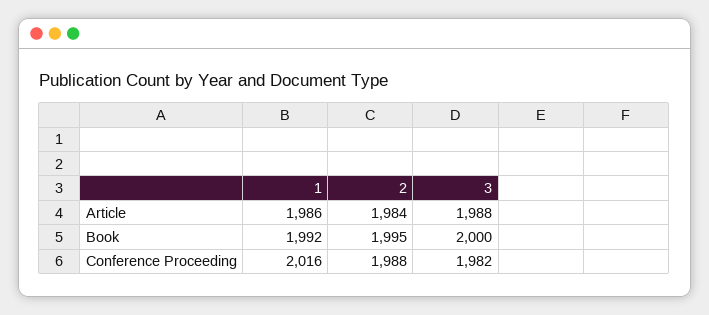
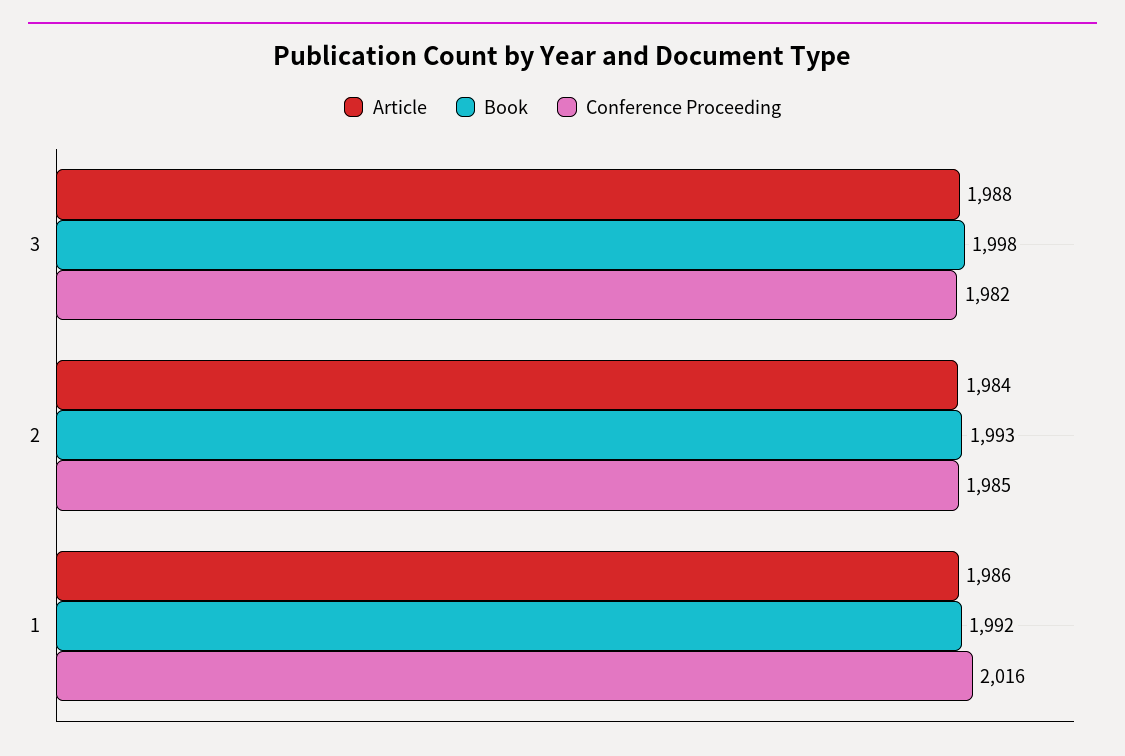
  {
    "Article": {
      "1": 1986,
      "2": 1984,
      "3": 1988
    },
    "Book": {
      "1": 1992,
-     "2": 1995,
+     "2": 1993,
-     "3": 2000
+     "3": 1998
    },
    "Conference Proceeding": {
      "1": 2016,
-     "2": 1988,
+     "2": 1985,
      "3": 1982
    }
  }

